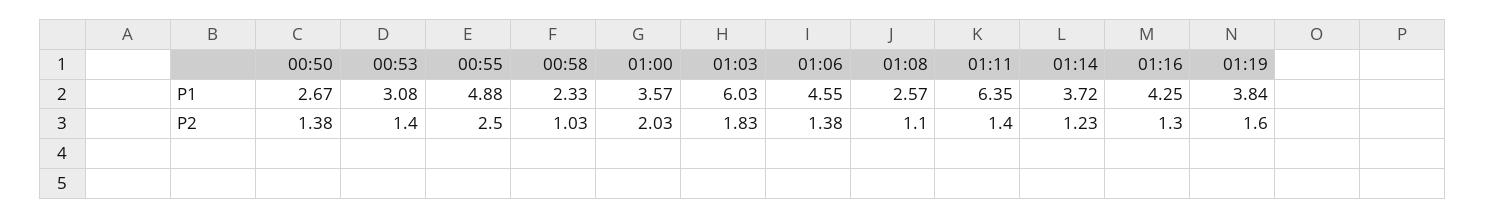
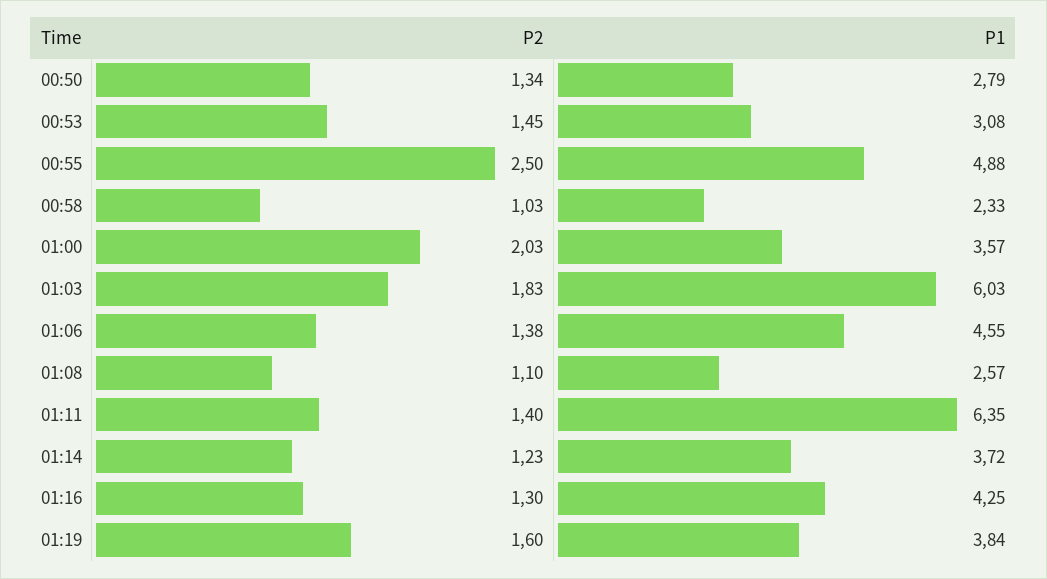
  {
    "00:50": {
-     "P1": 2.67,
+     "P1": 2.79,
-     "P2": 1.38
+     "P2": 1.34
    },
    "00:53": {
      "P1": 3.08,
-     "P2": 1.4
+     "P2": 1.45
    },
    "00:55": {
      "P1": 4.88,
      "P2": 2.5
    },
    "00:58": {
      "P1": 2.33,
      "P2": 1.03
    },
    "01:00": {
      "P1": 3.57,
      "P2": 2.03
    },
    "01:03": {
      "P1": 6.03,
      "P2": 1.83
    },
    "01:06": {
      "P1": 4.55,
      "P2": 1.38
    },
    "01:08": {
      "P1": 2.57,
      "P2": 1.1
    },
    "01:11": {
      "P1": 6.35,
      "P2": 1.4
    },
    "01:14": {
      "P1": 3.72,
      "P2": 1.23
    },
    "01:16": {
      "P1": 4.25,
      "P2": 1.3
    },
    "01:19": {
      "P1": 3.84,
      "P2": 1.6
    }
  }

